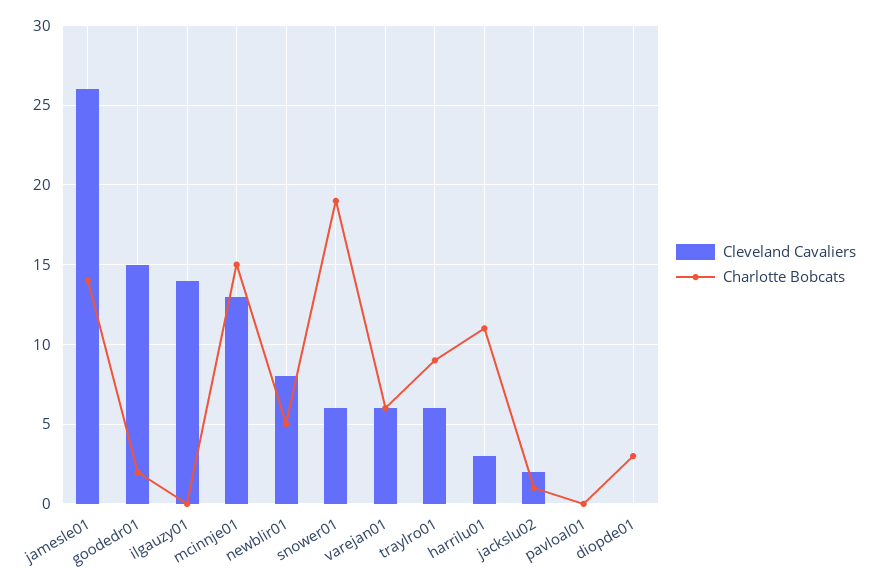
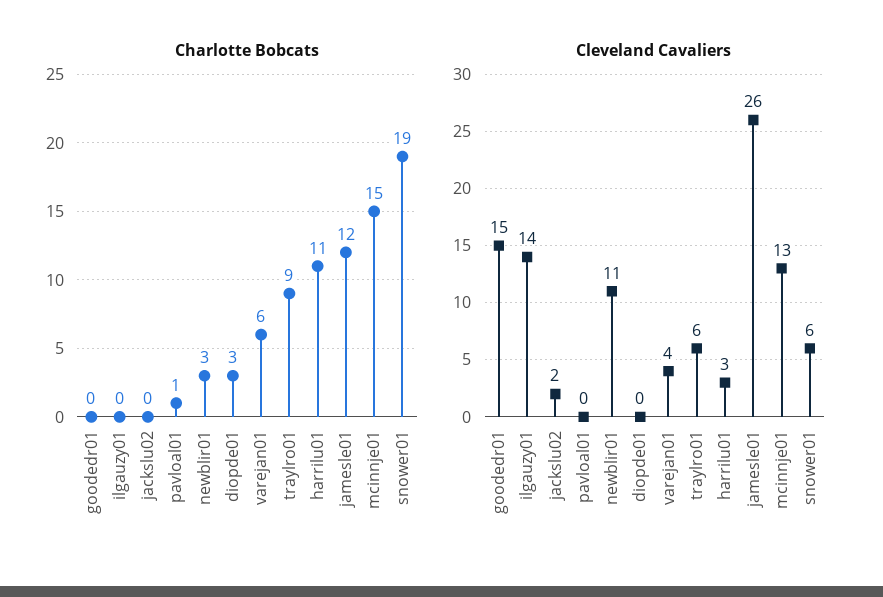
  {
    "Cleveland Cavaliers": {
      "jamesle01": 26,
      "goodedr01": 15,
      "ilgauzy01": 14,
      "mcinnje01": 13,
-     "newblir01": 8,
+     "newblir01": 11,
      "snower01": 6,
-     "varejan01": 6,
+     "varejan01": 4,
      "traylro01": 6,
      "harrilu01": 3,
      "jackslu02": 2,
      "pavloal01": 0,
      "diopde01": 0
    },
    "Charlotte Bobcats": {
-     "jamesle01": 14,
+     "jamesle01": 12,
-     "goodedr01": 2,
+     "goodedr01": 0,
      "ilgauzy01": 0,
      "mcinnje01": 15,
-     "newblir01": 5,
+     "newblir01": 3,
      "snower01": 19,
      "varejan01": 6,
      "traylro01": 9,
      "harrilu01": 11,
-     "jackslu02": 1,
+     "jackslu02": 0,
-     "pavloal01": 0,
+     "pavloal01": 1,
      "diopde01": 3
    }
  }

